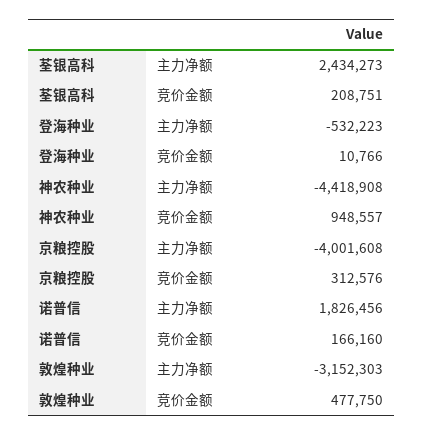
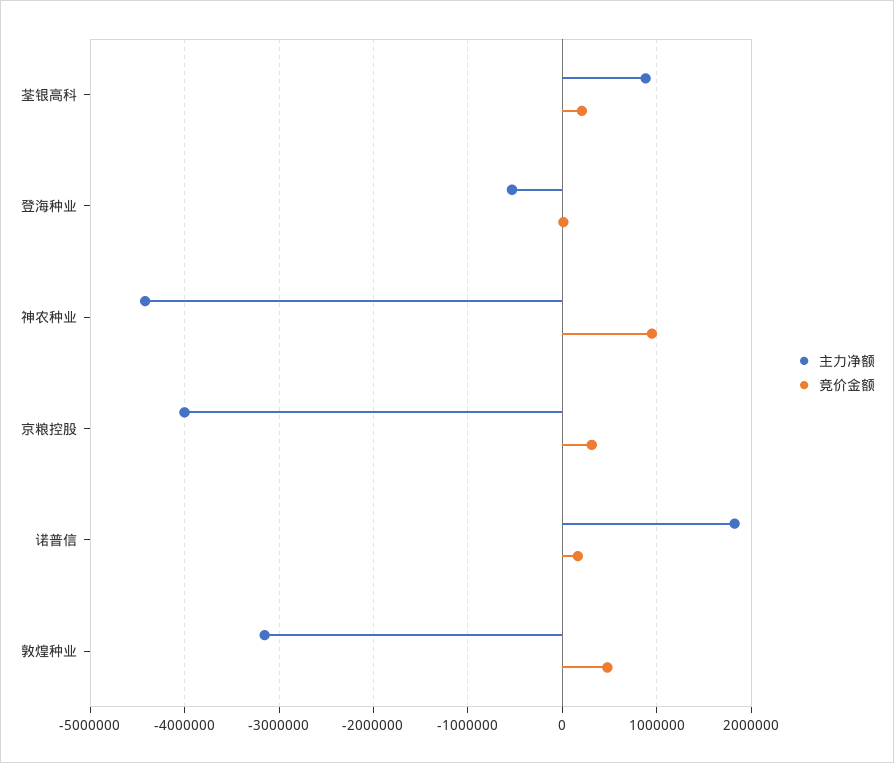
  {
    "主力净额": {
-     "荃银高科": 2434273,
+     "荃银高科": 900000,
      "登海种业": -532223,
      "神农种业": -4418908,
      "京粮控股": -4001608,
      "诺普信": 1826456,
      "敦煌种业": -3152303
    },
    "竞价金额": {
      "荃银高科": 208751,
      "登海种业": 10766,
      "神农种业": 948557,
      "京粮控股": 312576,
      "诺普信": 166160,
      "敦煌种业": 477750
    }
  }

